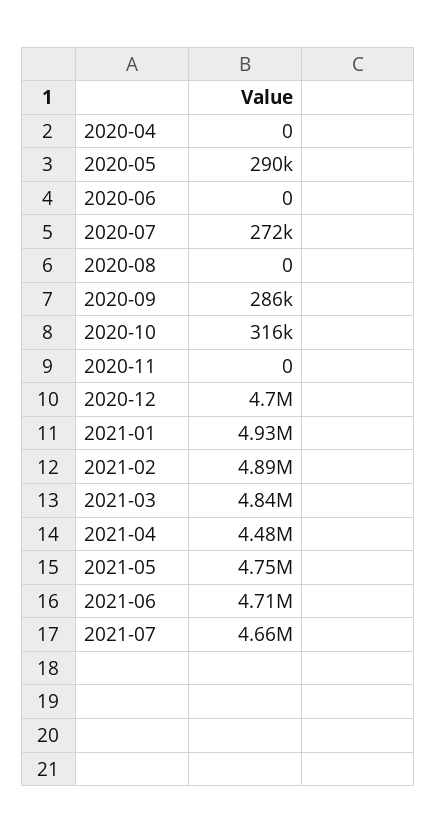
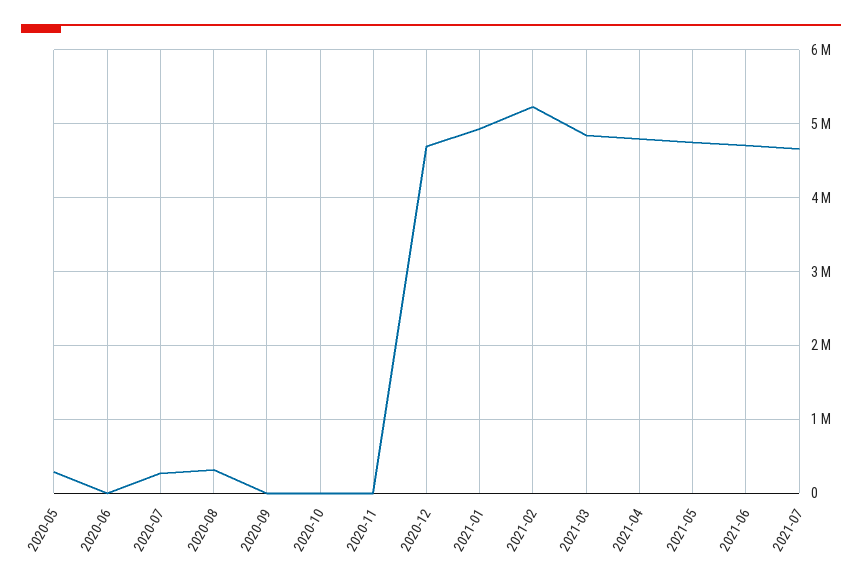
  {
-   "2020-04": 0,
    "2020-05": 290000,
    "2020-06": 0,
    "2020-07": 272000,
-   "2020-08": 0,
+   "2020-08": 300000,
-   "2020-09": 286000,
+   "2020-09": 0,
-   "2020-10": 316000,
+   "2020-10": 0,
    "2020-11": 0,
    "2020-12": 4700000,
    "2021-01": 4930000,
-   "2021-02": 4890000,
+   "2021-02": 5200000,
    "2021-03": 4840000,
-   "2021-04": 4480000,
+   "2021-04": 4800000,
    "2021-05": 4750000,
    "2021-06": 4710000,
    "2021-07": 4660000
  }

